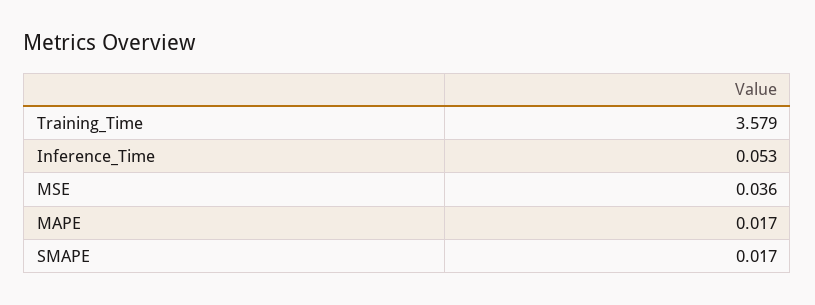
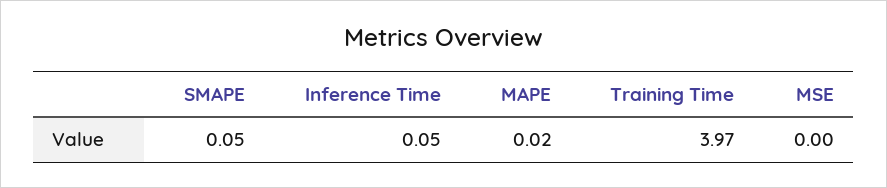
  {
-   "Training_Time": 3.579,
+   "Training_Time": 3.97,
    "Inference_Time": 0.053,
-   "MSE": 0.036,
+   "MSE": 0,
    "MAPE": 0.017,
-   "SMAPE": 0.017
+   "SMAPE": 0.05
  }

